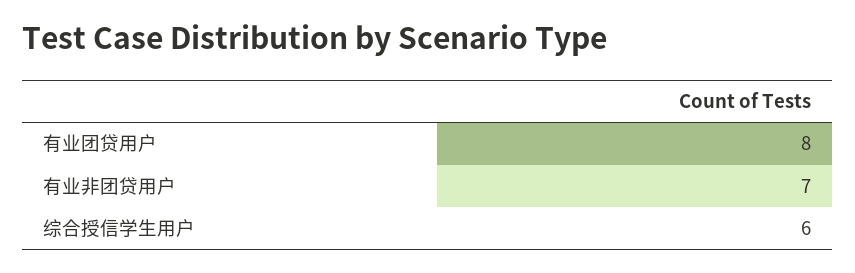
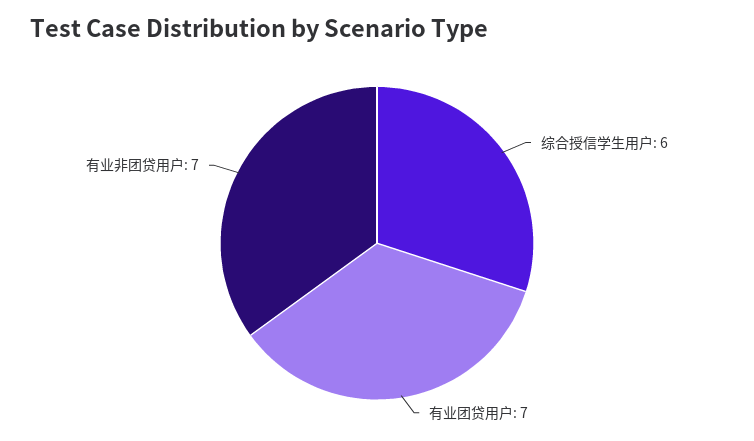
  {
-   "有业团贷用户": 8,
+   "有业团贷用户": 7,
    "有业非团贷用户": 7,
    "综合授信学生用户": 6
  }

